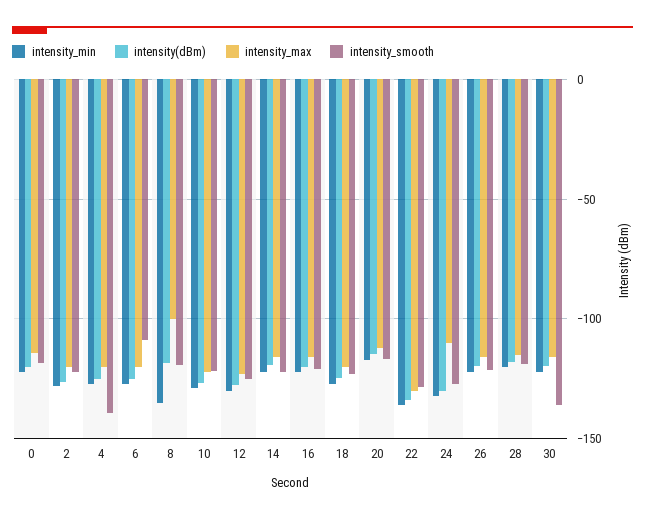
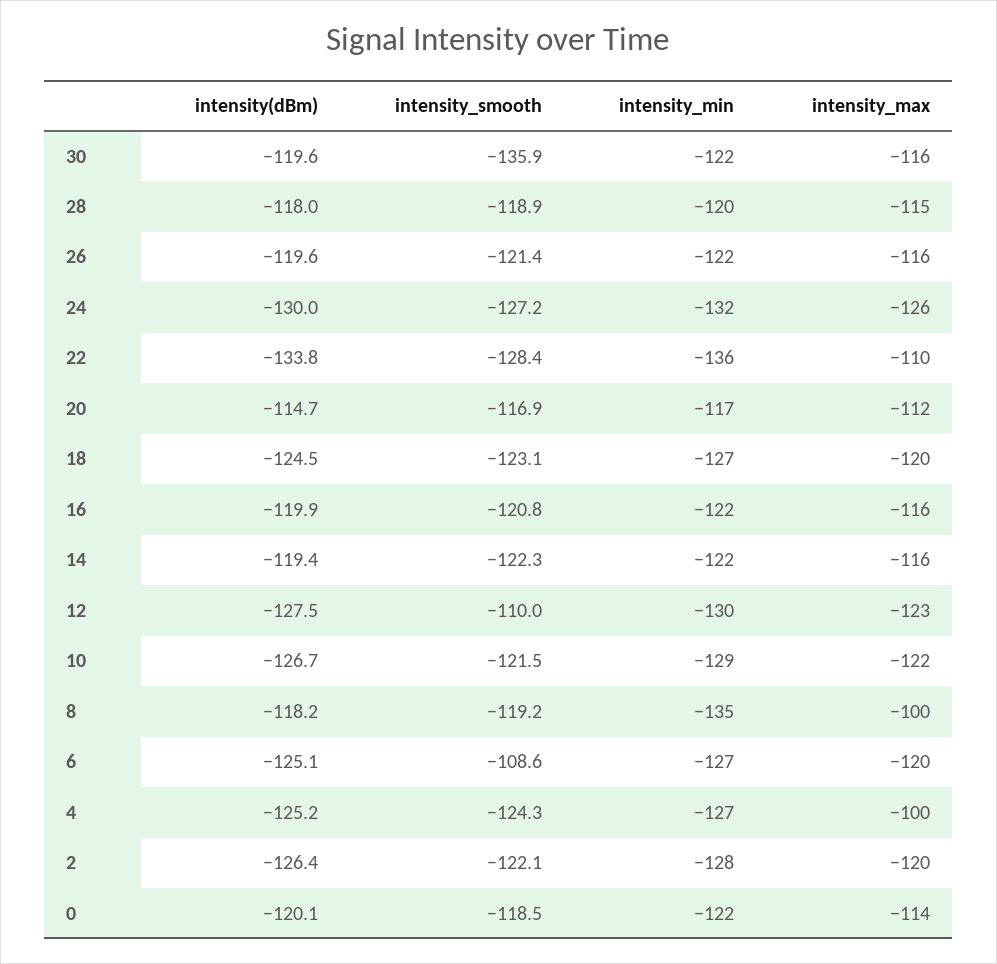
  {
    "intensity_min": {
      "0": -122,
      "2": -128,
      "4": -127,
      "6": -127,
      "8": -135,
      "10": -129,
      "12": -130,
      "14": -122,
      "16": -122,
      "18": -127,
      "20": -117,
      "22": -136,
      "24": -132,
      "26": -122,
      "28": -120,
      "30": -122
    },
    "intensity(dBm)": {
      "0": -120.1,
      "2": -126.4,
      "4": -125.2,
      "6": -125.1,
      "8": -118.2,
      "10": -126.7,
      "12": -127.5,
      "14": -119.4,
      "16": -119.9,
      "18": -124.5,
      "20": -114.7,
      "22": -133.8,
      "24": -130,
      "26": -119.6,
      "28": -118,
      "30": -119.6
    },
    "intensity_max": {
      "0": -114,
      "2": -120,
-     "4": -120,
+     "4": -100,
      "6": -120,
      "8": -100,
      "10": -122,
      "12": -123,
      "14": -116,
      "16": -116,
      "18": -120,
      "20": -112,
-     "22": -130,
+     "22": -110,
-     "24": -110,
+     "24": -126,
      "26": -116,
      "28": -115,
      "30": -116
    },
    "intensity_smooth": {
      "0": -118.5,
      "2": -122.1,
-     "4": -140,
+     "4": -124.3,
      "6": -108.6,
      "8": -119.2,
      "10": -121.5,
-     "12": -125,
+     "12": -110,
      "14": -122.3,
      "16": -120.8,
      "18": -123.1,
      "20": -116.9,
      "22": -128.4,
      "24": -127.2,
      "26": -121.4,
      "28": -118.9,
      "30": -135.9
    }
  }

